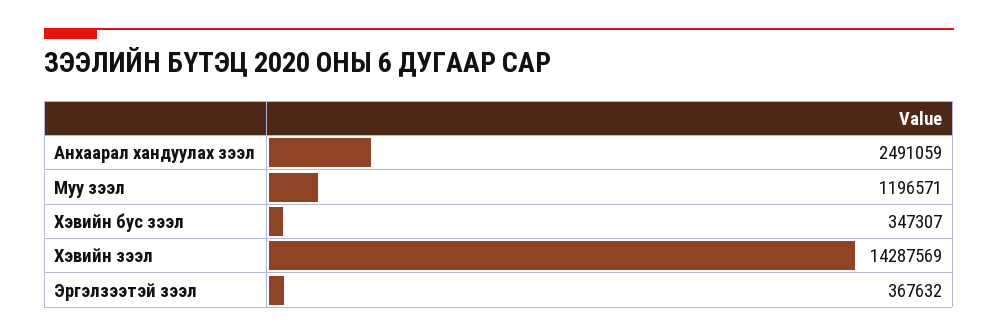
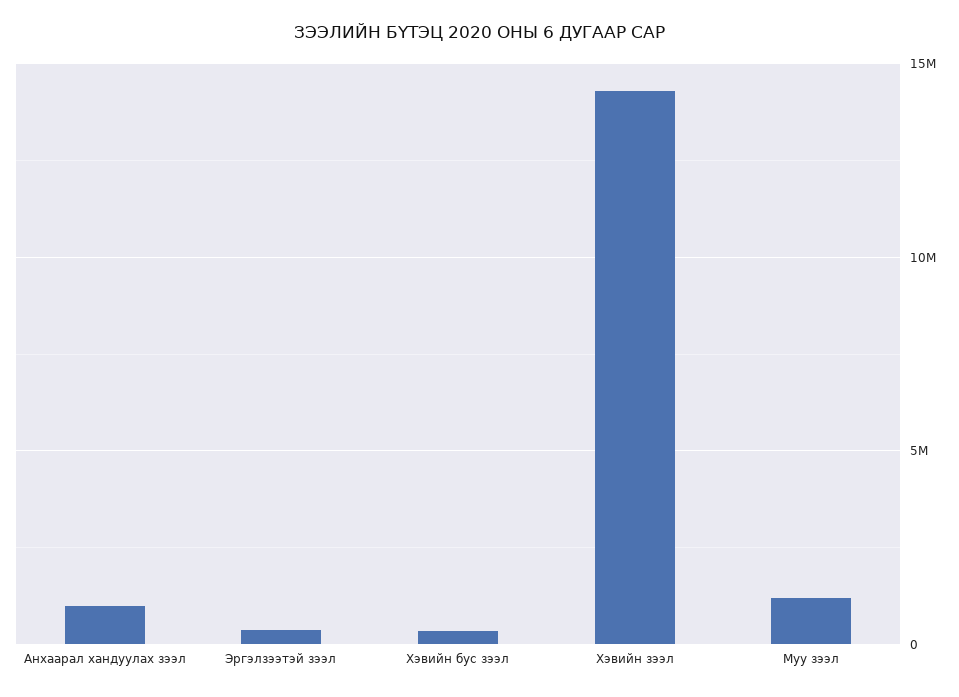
  {
-   "Анхаарал хандуулах зээл": 2491059,
+   "Анхаарал хандуулах зээл": 1000000,
    "Муу зээл": 1196571,
    "Хэвийн бус зээл": 347307,
    "Хэвийн зээл": 14287569,
    "Эргэлзээтэй зээл": 367632
  }

